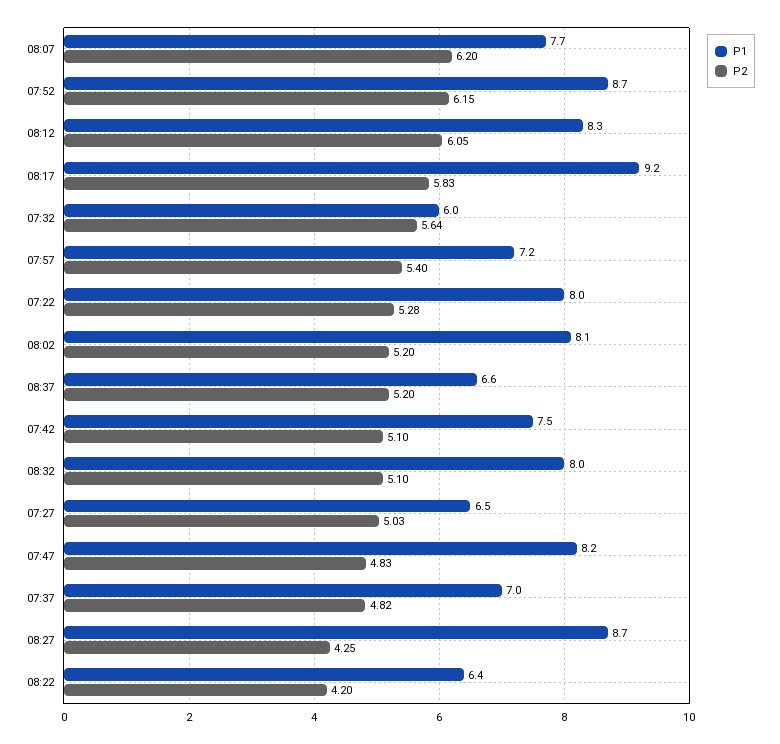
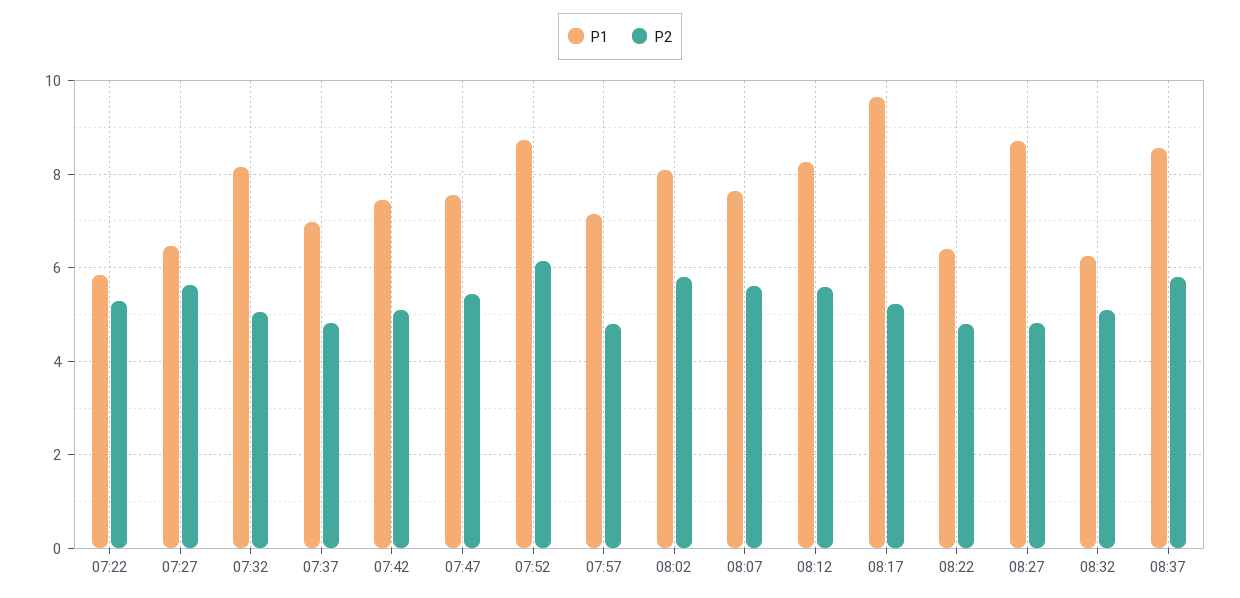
  {
    "P1": {
      "08:07": 7.7,
      "07:52": 8.7,
      "08:12": 8.3,
-     "08:17": 9.2,
+     "08:17": 9.6,
-     "07:32": 6,
+     "07:32": 8.2,
      "07:57": 7.2,
-     "07:22": 8,
+     "07:22": 5.8,
      "08:02": 8.1,
-     "08:37": 6.6,
+     "08:37": 8.6,
      "07:42": 7.5,
-     "08:32": 8,
+     "08:32": 6.2,
      "07:27": 6.5,
-     "07:47": 8.2,
+     "07:47": 7.6,
      "07:37": 7,
      "08:27": 8.7,
      "08:22": 6.4
    },
    "P2": {
-     "08:07": 6.2,
+     "08:07": 5.6,
      "07:52": 6.15,
-     "08:12": 6.05,
+     "08:12": 5.6,
-     "08:17": 5.83,
+     "08:17": 5.2,
-     "07:32": 5.64,
+     "07:32": 5,
-     "07:57": 5.4,
+     "07:57": 4.8,
      "07:22": 5.28,
-     "08:02": 5.2,
+     "08:02": 5.8,
-     "08:37": 5.2,
+     "08:37": 5.8,
      "07:42": 5.1,
      "08:32": 5.1,
-     "07:27": 5.03,
+     "07:27": 5.6,
-     "07:47": 4.83,
+     "07:47": 5.4,
      "07:37": 4.82,
-     "08:27": 4.25,
+     "08:27": 4.8,
-     "08:22": 4.2
+     "08:22": 4.8
    }
  }

